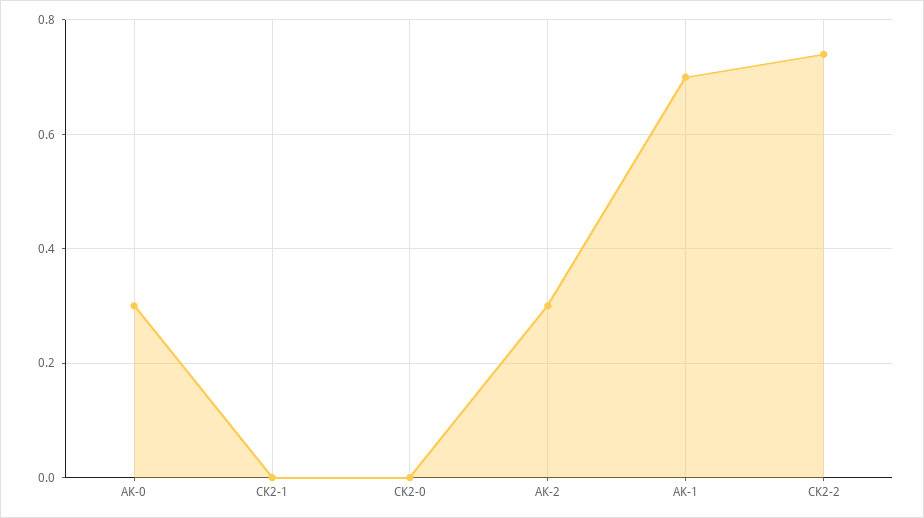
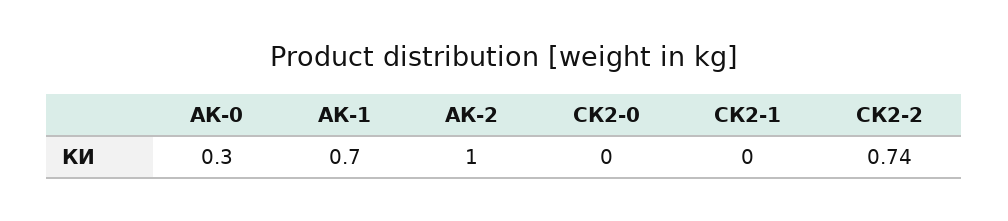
  {
    "АК-0": 0.3,
    "СК2-1": 0,
    "СК2-0": 0,
-   "АК-2": 0.3,
+   "АК-2": 1,
    "АК-1": 0.7,
    "СК2-2": 0.74
  }

